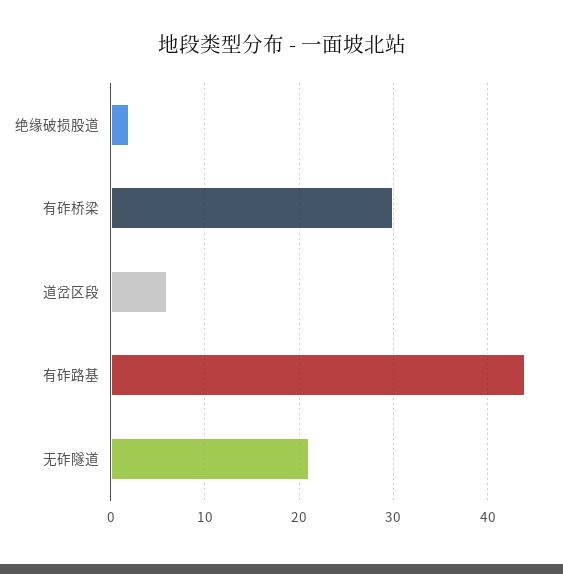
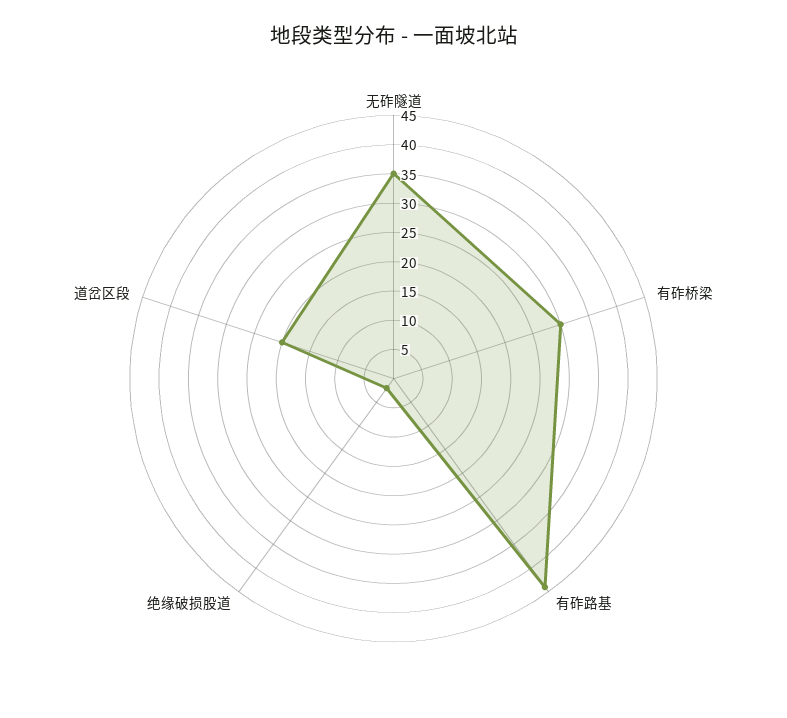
  {
    "绝缘破损股道": 2,
    "有砟桥梁": 30,
-   "道岔区段": 6,
+   "道岔区段": 20,
    "有砟路基": 44,
-   "无砟隧道": 21
+   "无砟隧道": 35
  }

